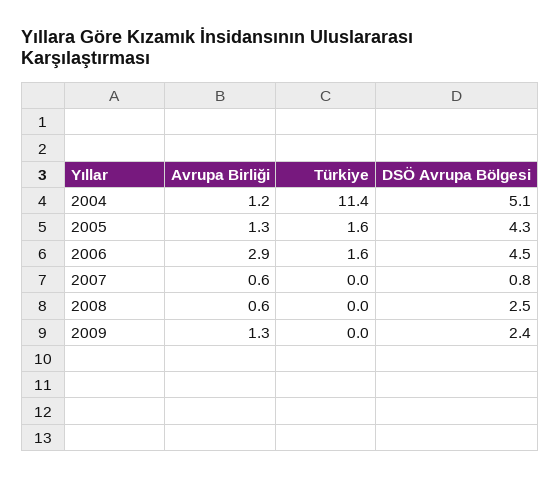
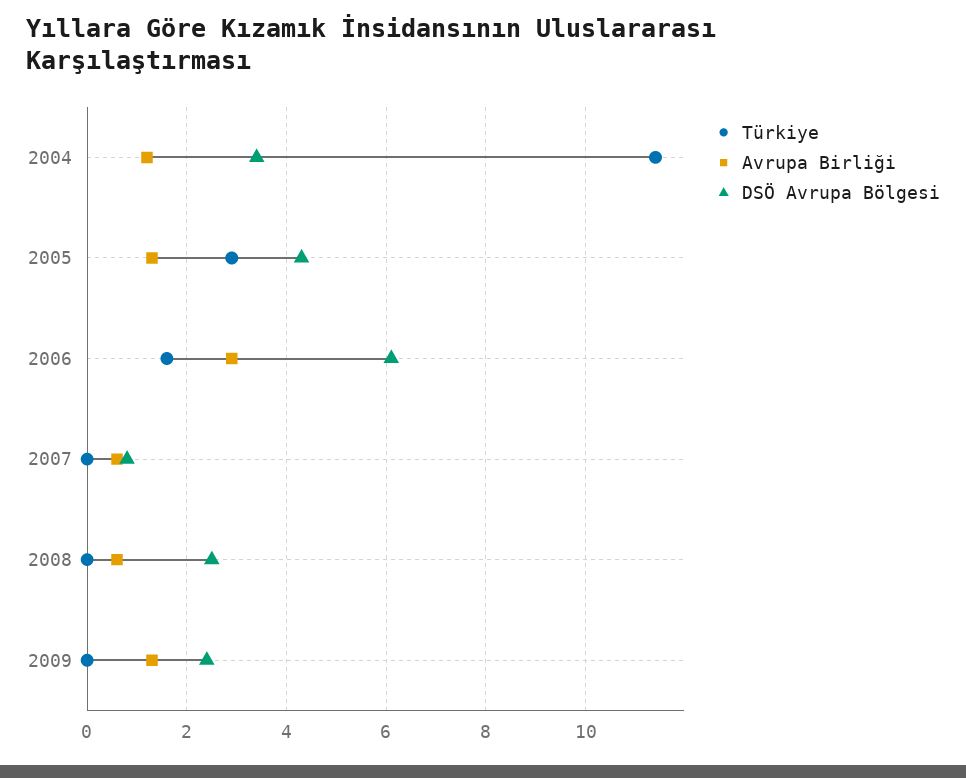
  {
    "Avrupa Birliği": {
      "2004": 1.2,
      "2005": 1.3,
      "2006": 2.9,
      "2007": 0.6,
      "2008": 0.6,
      "2009": 1.3
    },
    "Türkiye": {
      "2004": 11.4,
-     "2005": 1.6,
+     "2005": 3,
      "2006": 1.6,
      "2007": 0,
      "2008": 0,
      "2009": 0
    },
    "DSÖ Avrupa Bölgesi": {
-     "2004": 5.1,
+     "2004": 3.5,
      "2005": 4.3,
-     "2006": 4.5,
+     "2006": 6,
      "2007": 0.8,
      "2008": 2.5,
      "2009": 2.4
    }
  }

